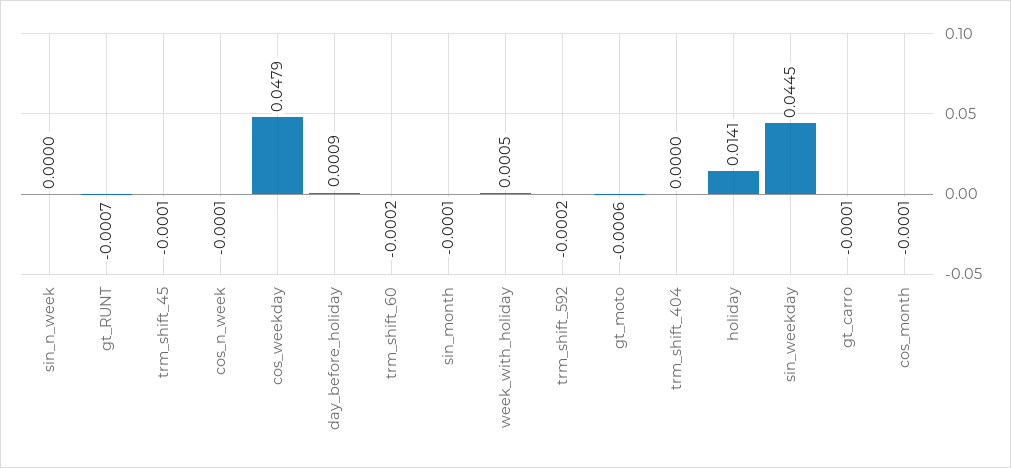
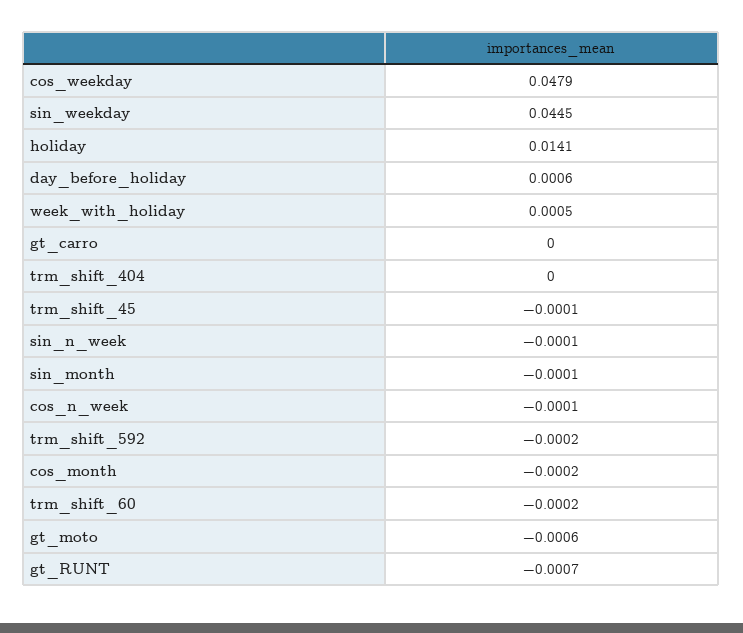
  {
-   "sin_n_week": 0,
+   "sin_n_week": -0.0001,
    "gt_RUNT": -0.0007,
    "trm_shift_45": -0.0001,
    "cos_n_week": -0.0001,
    "cos_weekday": 0.0479,
-   "day_before_holiday": 0.0009,
+   "day_before_holiday": 0.0006,
    "trm_shift_60": -0.0002,
    "sin_month": -0.0001,
    "week_with_holiday": 0.0005,
    "trm_shift_592": -0.0002,
    "gt_moto": -0.0006,
    "trm_shift_404": 0,
    "holiday": 0.0141,
    "sin_weekday": 0.0445,
-   "gt_carro": -0.0001,
+   "gt_carro": 0,
-   "cos_month": -0.0001
+   "cos_month": -0.0002
  }

